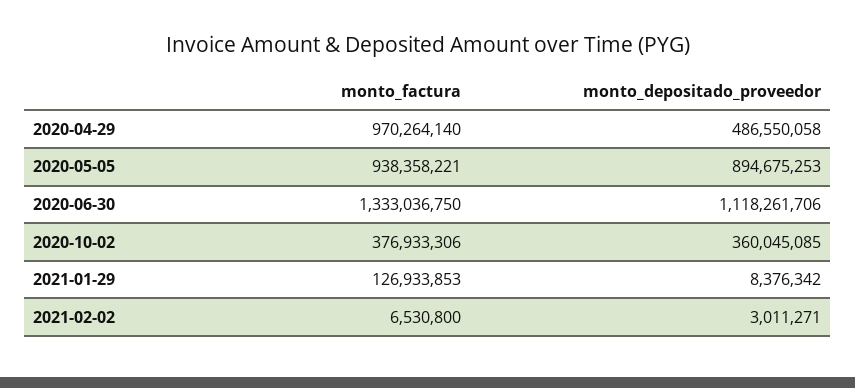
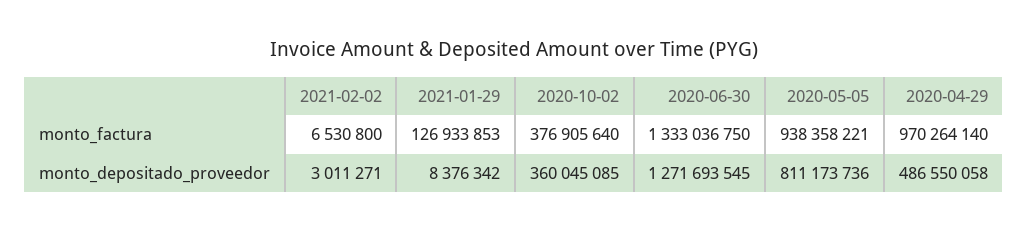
  {
    "monto_factura": {
      "2020-04-29": 970264140,
      "2020-05-05": 938358221,
      "2020-06-30": 1333036750,
-     "2020-10-02": 376933306,
+     "2020-10-02": 376905640,
      "2021-01-29": 126933853,
      "2021-02-02": 6530800
    },
    "monto_depositado_proveedor": {
      "2020-04-29": 486550058,
-     "2020-05-05": 894675253,
+     "2020-05-05": 811173736,
-     "2020-06-30": 1118261706,
+     "2020-06-30": 1271693545,
      "2020-10-02": 360045085,
      "2021-01-29": 8376342,
      "2021-02-02": 3011271
    }
  }

